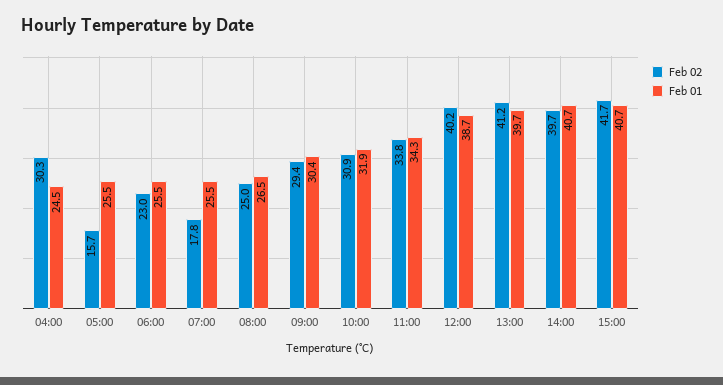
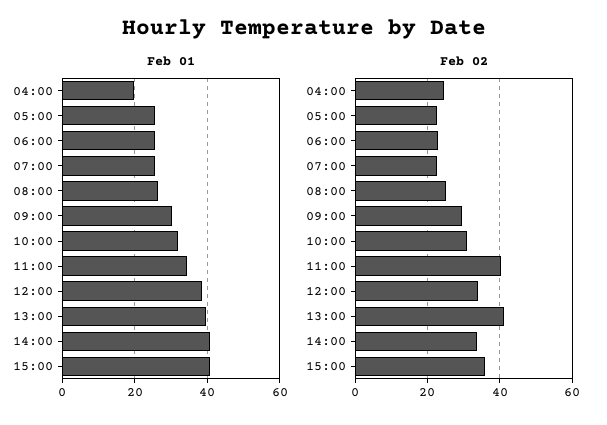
  {
    "Feb 02": {
-     "04:00": 30.3,
+     "04:00": 24,
-     "05:00": 15.7,
+     "05:00": 22,
      "06:00": 23,
-     "07:00": 17.8,
+     "07:00": 22,
      "08:00": 25,
      "09:00": 29.4,
      "10:00": 30.9,
-     "11:00": 33.8,
+     "11:00": 40,
-     "12:00": 40.2,
+     "12:00": 34,
      "13:00": 41.2,
-     "14:00": 39.7,
+     "14:00": 34,
-     "15:00": 41.7
+     "15:00": 36
    },
    "Feb 01": {
-     "04:00": 24.5,
+     "04:00": 20,
      "05:00": 25.5,
      "06:00": 25.5,
      "07:00": 25.5,
      "08:00": 26.5,
      "09:00": 30.4,
      "10:00": 31.9,
      "11:00": 34.3,
      "12:00": 38.7,
      "13:00": 39.7,
      "14:00": 40.7,
      "15:00": 40.7
    }
  }

